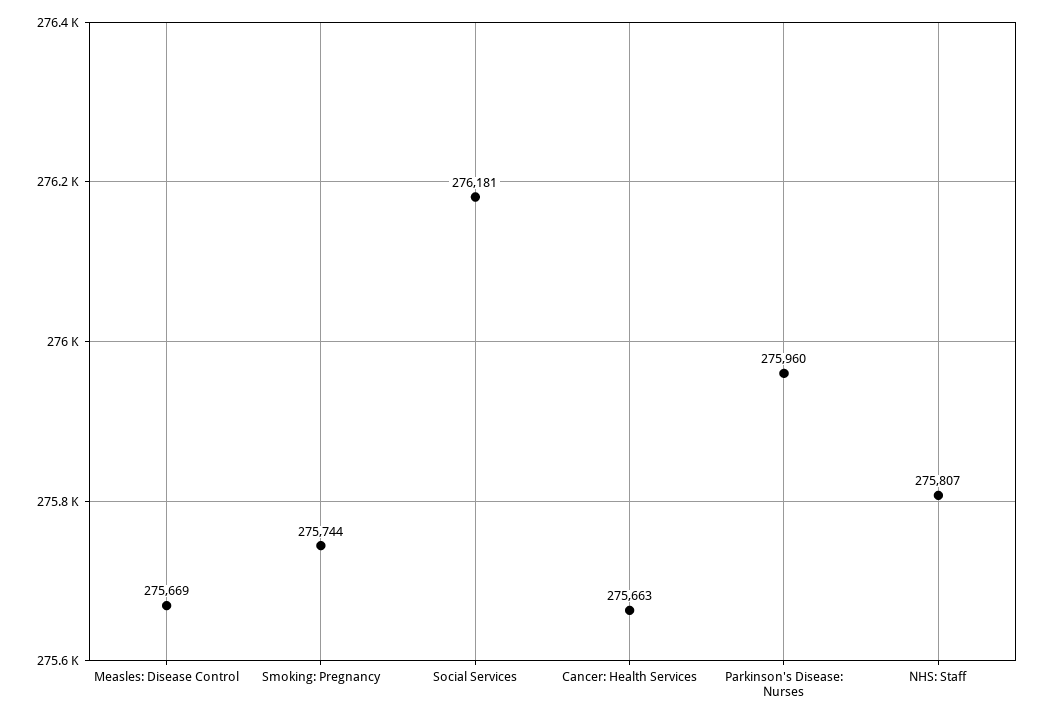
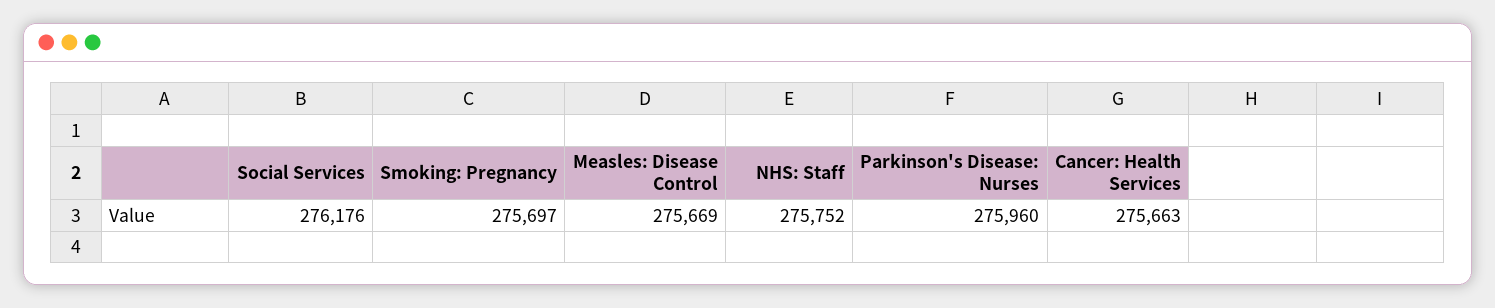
  {
    "Measles: Disease Control": 275669,
-   "Smoking: Pregnancy": 275744,
+   "Smoking: Pregnancy": 275697,
-   "Social Services": 276181,
+   "Social Services": 276176,
    "Cancer: Health Services": 275663,
    "Parkinson's Disease: Nurses": 275960,
-   "NHS: Staff": 275807
+   "NHS: Staff": 275752
  }

